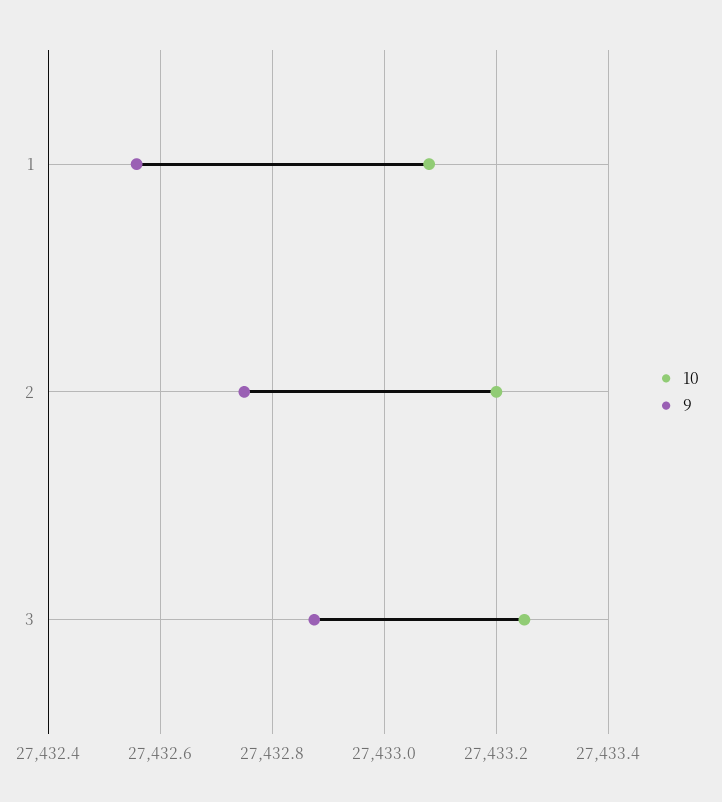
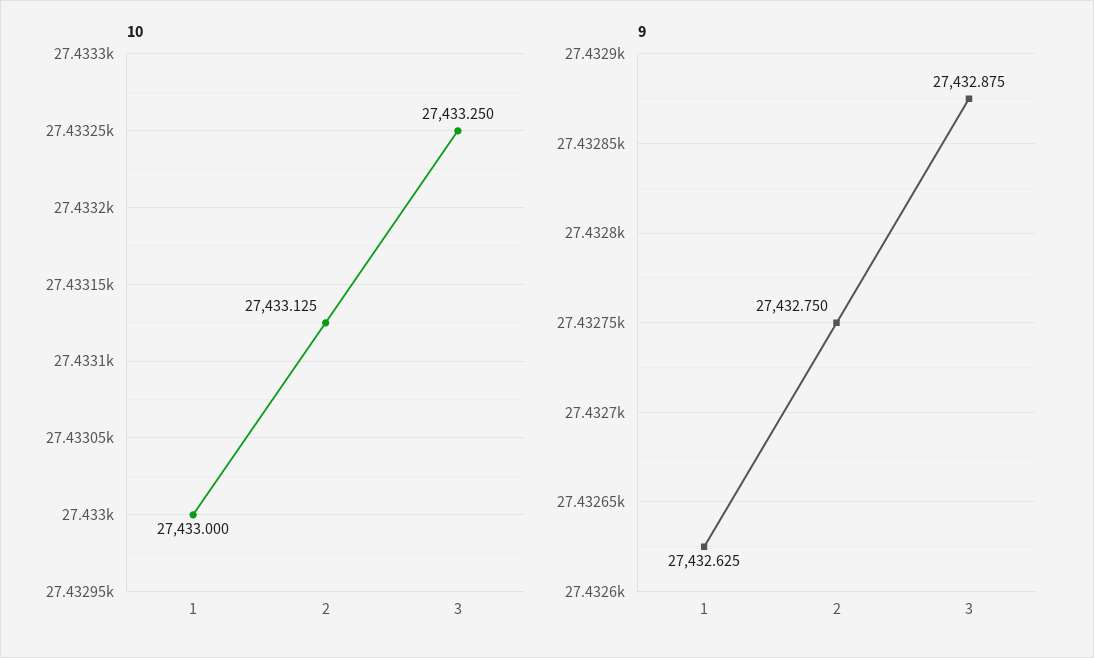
  {
    "10": {
-     "1": 27433.08,
+     "1": 27433,
-     "2": 27433.2,
+     "2": 27433.125,
      "3": 27433.25
    },
    "9": {
-     "1": 27432.56,
+     "1": 27432.625,
      "2": 27432.75,
      "3": 27432.875
    }
  }

